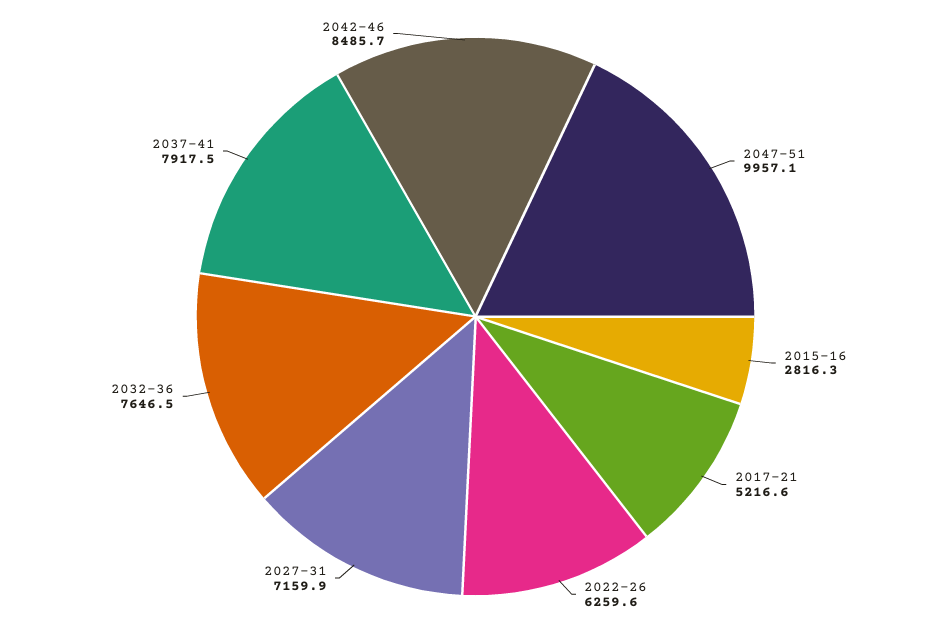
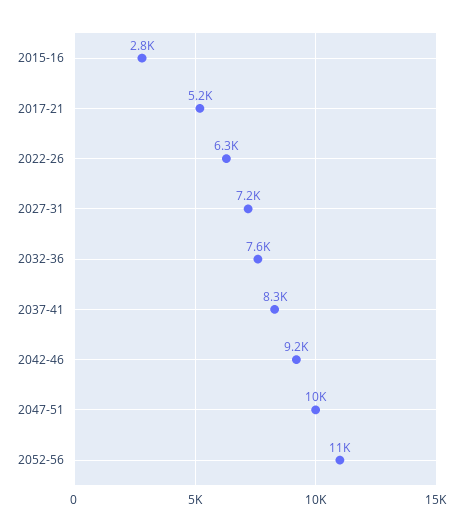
  {
    "2047-51": 9957.1,
    "2015-16": 2816.3,
    "2017-21": 5216.6,
    "2022-26": 6259.6,
    "2027-31": 7159.9,
    "2032-36": 7646.5,
-   "2037-41": 7917.5,
+   "2037-41": 8300,
-   "2042-46": 8485.7
+   "2042-46": 9200,
+   "2052-56": 11000
  }

